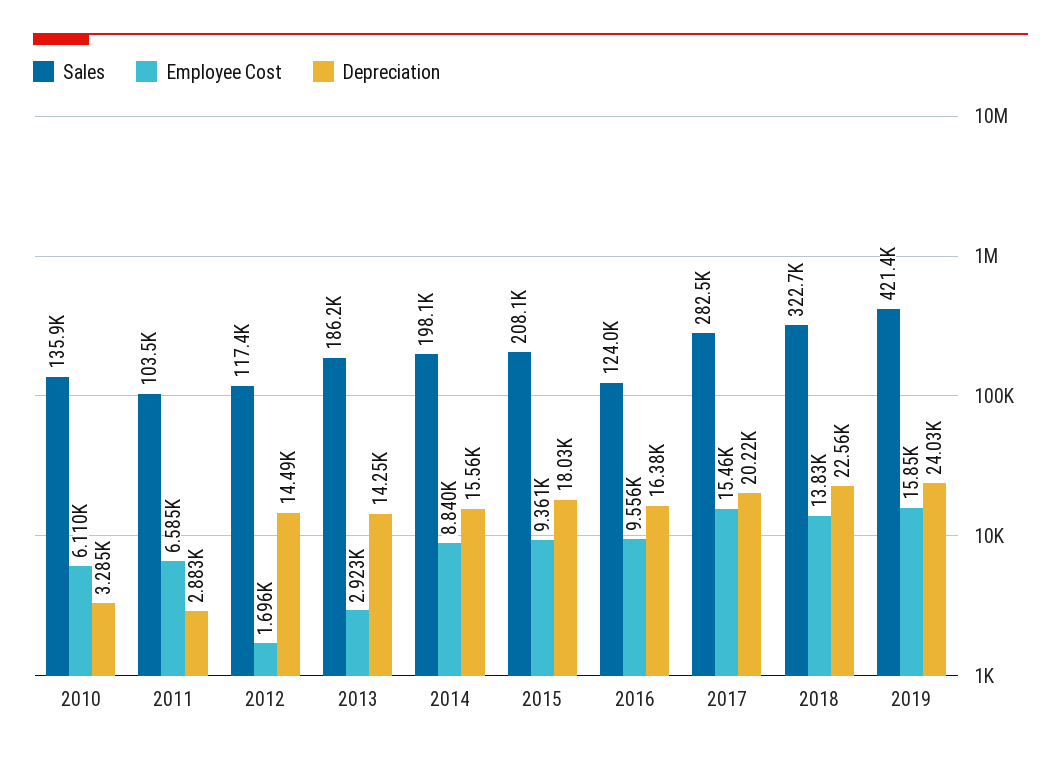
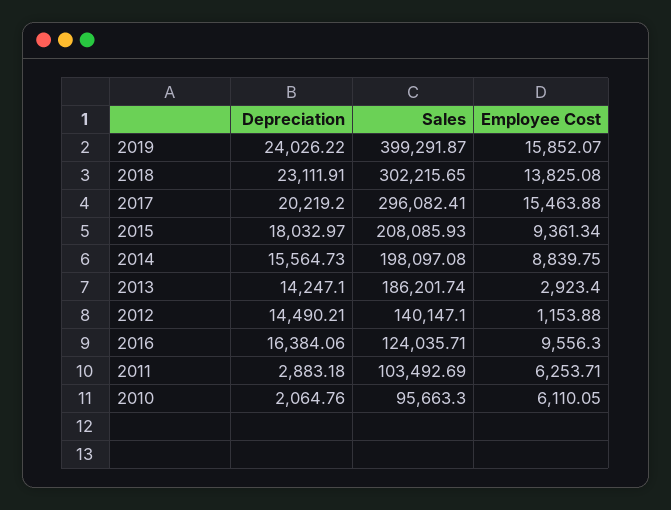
  {
    "Sales": {
-     "2010": 135900,
+     "2010": 95663.3,
      "2011": 103492.69,
-     "2012": 117400,
+     "2012": 140147.1,
      "2013": 186201.74,
      "2014": 198097.08,
      "2015": 208085.93,
      "2016": 124035.71,
-     "2017": 282500,
+     "2017": 296082.41,
-     "2018": 322700,
+     "2018": 302215.65,
-     "2019": 421400
+     "2019": 399291.87
    },
    "Employee Cost": {
      "2010": 6110.05,
-     "2011": 6585,
+     "2011": 6253.71,
-     "2012": 1696,
+     "2012": 1153.88,
      "2013": 2923.4,
      "2014": 8839.75,
      "2015": 9361.34,
      "2016": 9556.3,
      "2017": 15463.88,
      "2018": 13825.08,
      "2019": 15852.07
    },
    "Depreciation": {
-     "2010": 3285,
+     "2010": 2064.76,
      "2011": 2883.18,
      "2012": 14490.21,
      "2013": 14247.1,
      "2014": 15564.73,
      "2015": 18032.97,
      "2016": 16384.06,
      "2017": 20219.2,
-     "2018": 22560,
+     "2018": 23111.91,
      "2019": 24026.22
    }
  }

